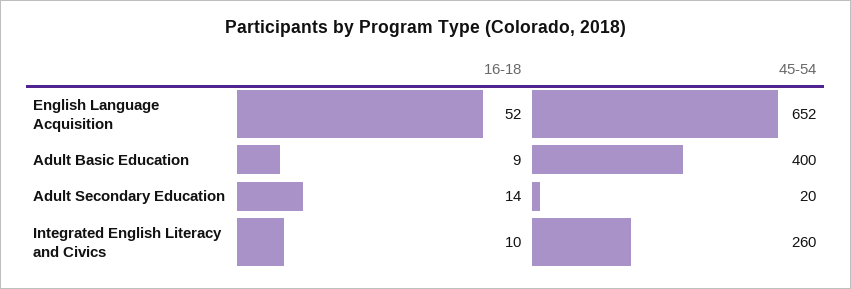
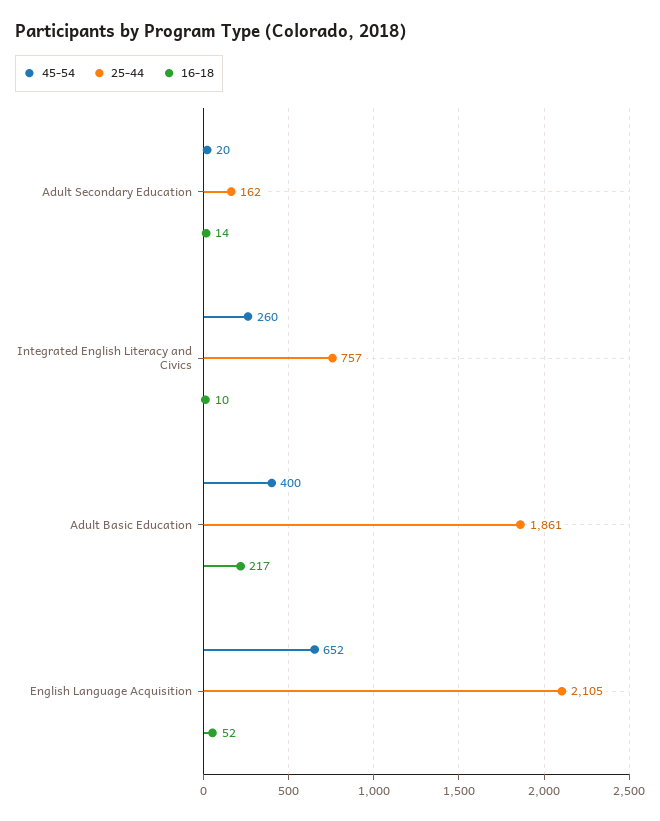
  {
    "16-18": {
      "English Language Acquisition": 52,
-     "Adult Basic Education": 9,
+     "Adult Basic Education": 217,
      "Adult Secondary Education": 14,
      "Integrated English Literacy and Civics": 10
    },
    "45-54": {
      "English Language Acquisition": 652,
      "Adult Basic Education": 400,
      "Adult Secondary Education": 20,
      "Integrated English Literacy and Civics": 260
-   }
+   },
+   "25-44": {
+     "Adult Secondary Education": 162,
+     "Integrated English Literacy and Civics": 757,
+     "Adult Basic Education": 1861,
+     "English Language Acquisition": 2105
+   }
  }

